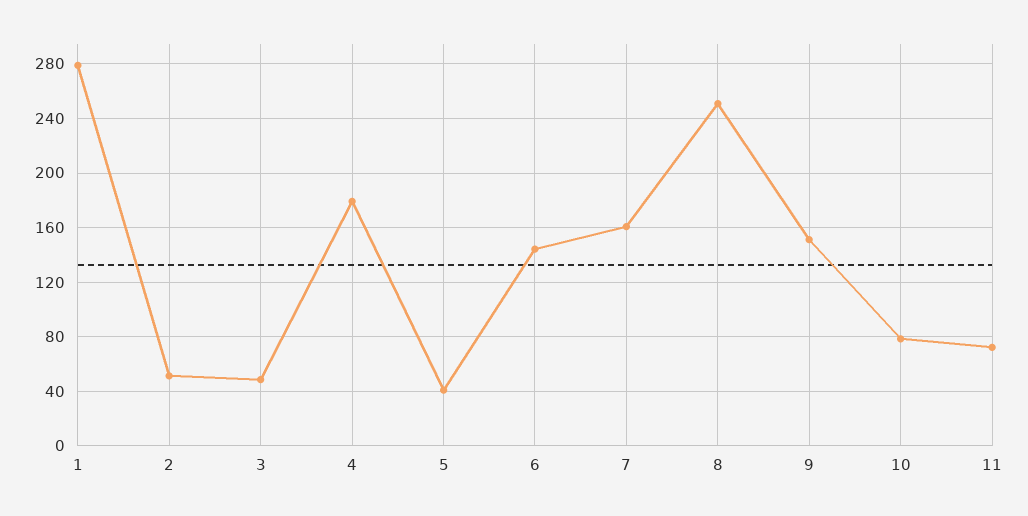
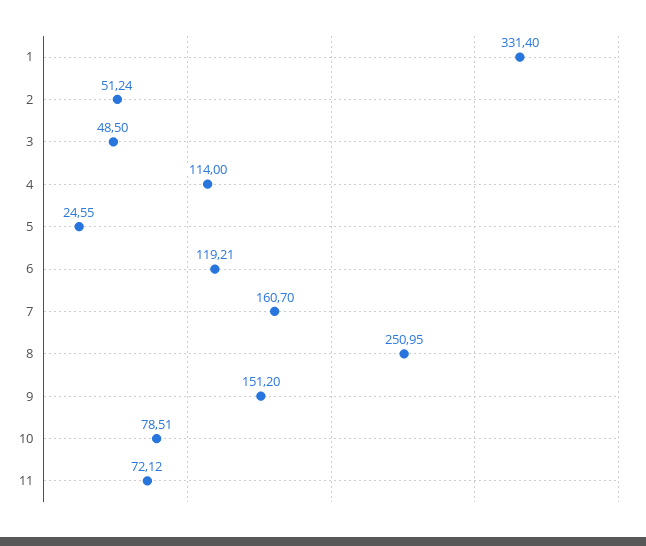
  {
-   "1": 280,
+   "1": 331.4,
    "2": 51.24,
    "3": 48.5,
-   "4": 180,
+   "4": 114,
-   "5": 40,
+   "5": 24.55,
-   "6": 145,
+   "6": 119.21,
    "7": 160.7,
    "8": 250.95,
    "9": 151.2,
    "10": 78.51,
    "11": 72.12
  }

